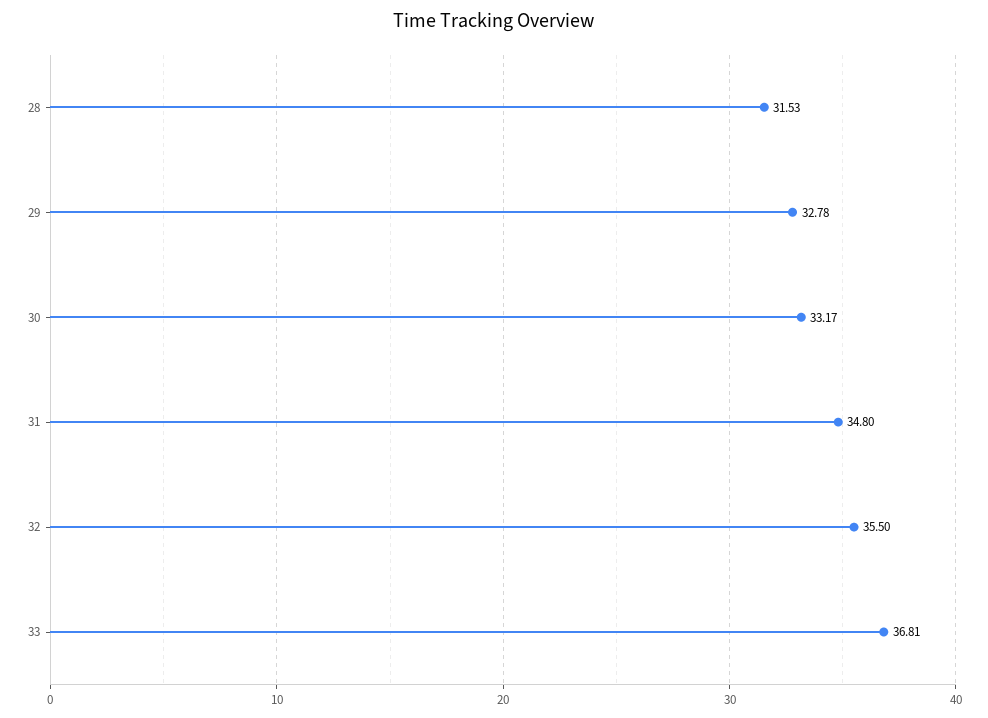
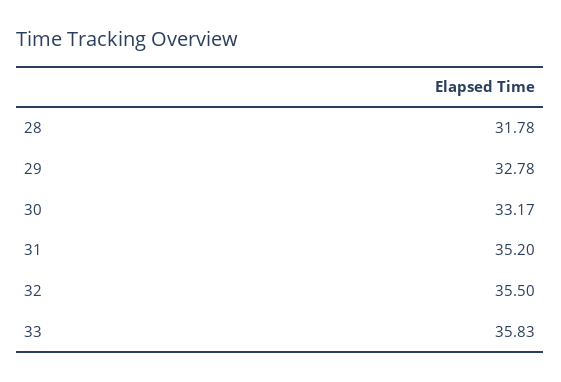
  {
-   "28": 31.53,
+   "28": 31.78,
    "29": 32.78,
    "30": 33.17,
-   "31": 34.8,
+   "31": 35.2,
    "32": 35.5,
-   "33": 36.81
+   "33": 35.83
  }

